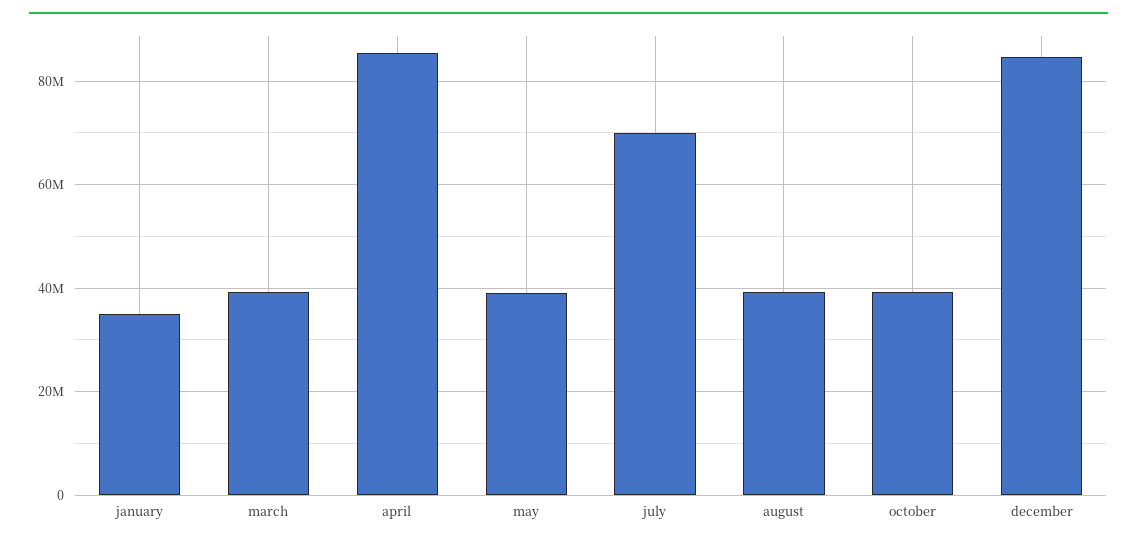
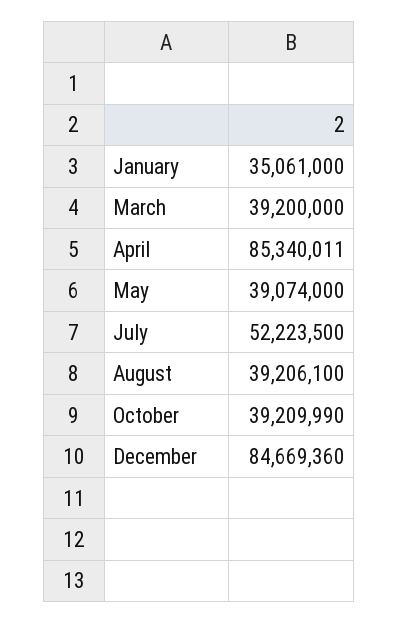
  {
    "january": 35061000,
    "march": 39200000,
    "april": 85340011,
    "may": 39074000,
-   "july": 70000000,
+   "july": 52223500,
    "august": 39206100,
    "october": 39209990,
    "december": 84669360
  }

